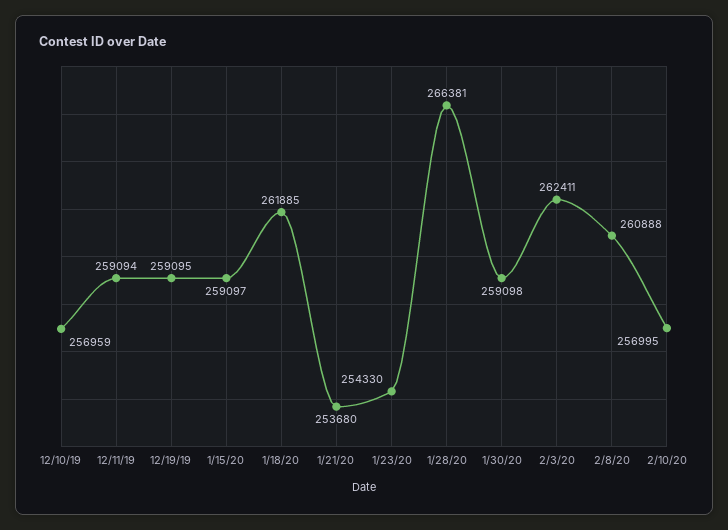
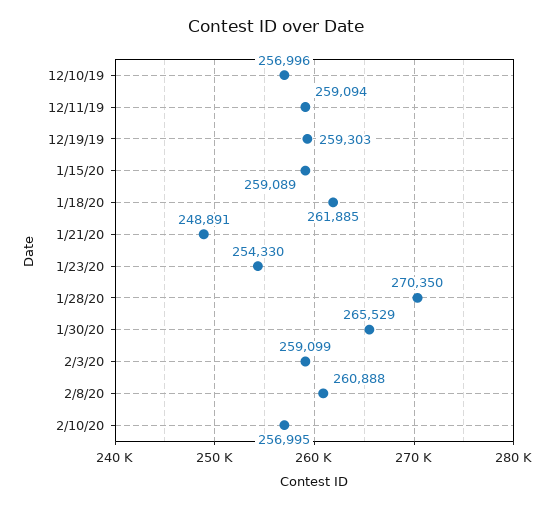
  {
-   "12/10/19": 256959,
+   "12/10/19": 256996,
    "12/11/19": 259094,
-   "12/19/19": 259095,
+   "12/19/19": 259303,
-   "1/15/20": 259097,
+   "1/15/20": 259089,
    "1/18/20": 261885,
-   "1/21/20": 253680,
+   "1/21/20": 248891,
    "1/23/20": 254330,
-   "1/28/20": 266381,
+   "1/28/20": 270350,
-   "1/30/20": 259098,
+   "1/30/20": 265529,
-   "2/3/20": 262411,
+   "2/3/20": 259099,
    "2/8/20": 260888,
    "2/10/20": 256995
  }

